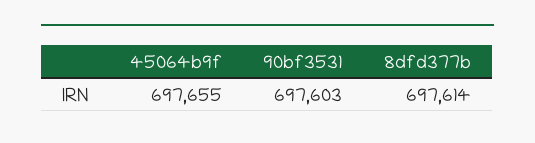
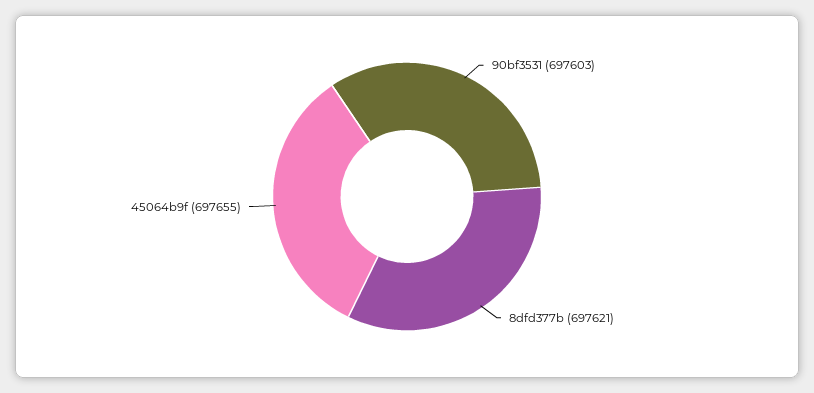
  {
    "45064b9f": 697655,
    "90bf3531": 697603,
-   "8dfd377b": 697614
+   "8dfd377b": 697621
  }

